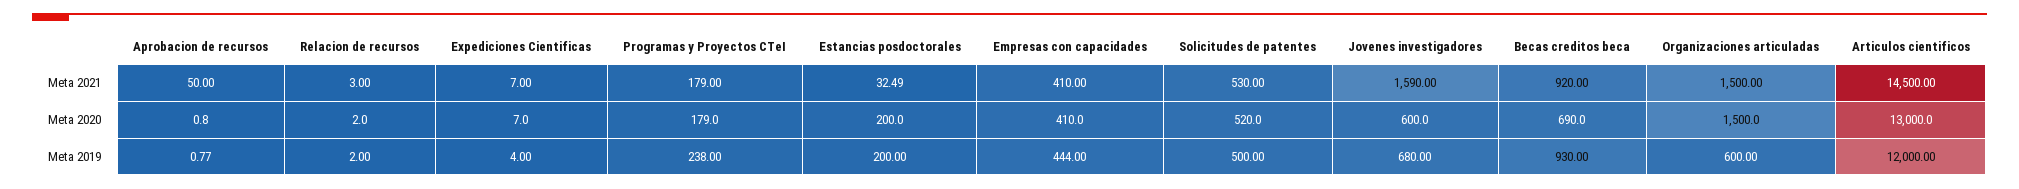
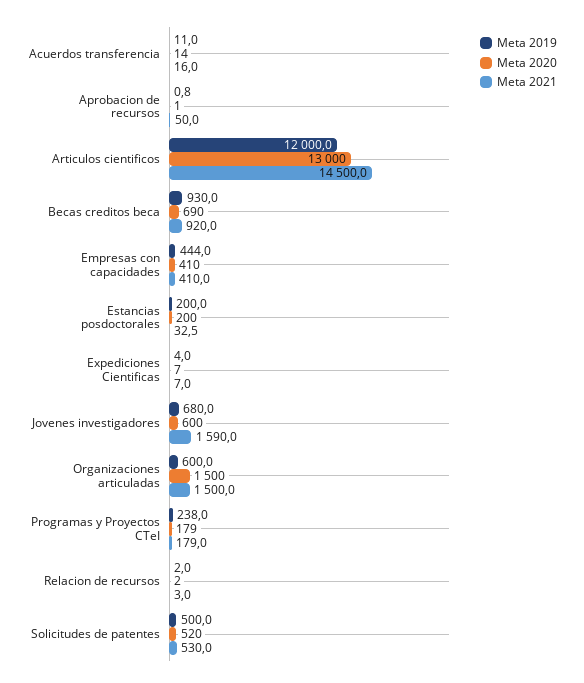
  {
    "Meta 2021": {
      "Aprobacion de recursos": 50,
      "Relacion de recursos": 3,
      "Expediciones Cientificas": 7,
      "Programas y Proyectos CTeI": 179,
      "Estancias posdoctorales": 32.49,
      "Empresas con capacidades": 410,
      "Solicitudes de patentes": 530,
      "Jovenes investigadores": 1590,
      "Becas creditos beca": 920,
      "Organizaciones articuladas": 1500,
-     "Articulos cientificos": 14500
+     "Articulos cientificos": 14500,
+     "Acuerdos transferencia": 16
    },
    "Meta 2020": {
      "Aprobacion de recursos": 0.8,
      "Relacion de recursos": 2,
      "Expediciones Cientificas": 7,
      "Programas y Proyectos CTeI": 179,
      "Estancias posdoctorales": 200,
      "Empresas con capacidades": 410,
      "Solicitudes de patentes": 520,
      "Jovenes investigadores": 600,
      "Becas creditos beca": 690,
      "Organizaciones articuladas": 1500,
-     "Articulos cientificos": 13000
+     "Articulos cientificos": 13000,
+     "Acuerdos transferencia": 14
    },
    "Meta 2019": {
      "Aprobacion de recursos": 0.77,
      "Relacion de recursos": 2,
      "Expediciones Cientificas": 4,
      "Programas y Proyectos CTeI": 238,
      "Estancias posdoctorales": 200,
      "Empresas con capacidades": 444,
      "Solicitudes de patentes": 500,
      "Jovenes investigadores": 680,
      "Becas creditos beca": 930,
      "Organizaciones articuladas": 600,
-     "Articulos cientificos": 12000
+     "Articulos cientificos": 12000,
+     "Acuerdos transferencia": 11
    }
  }

